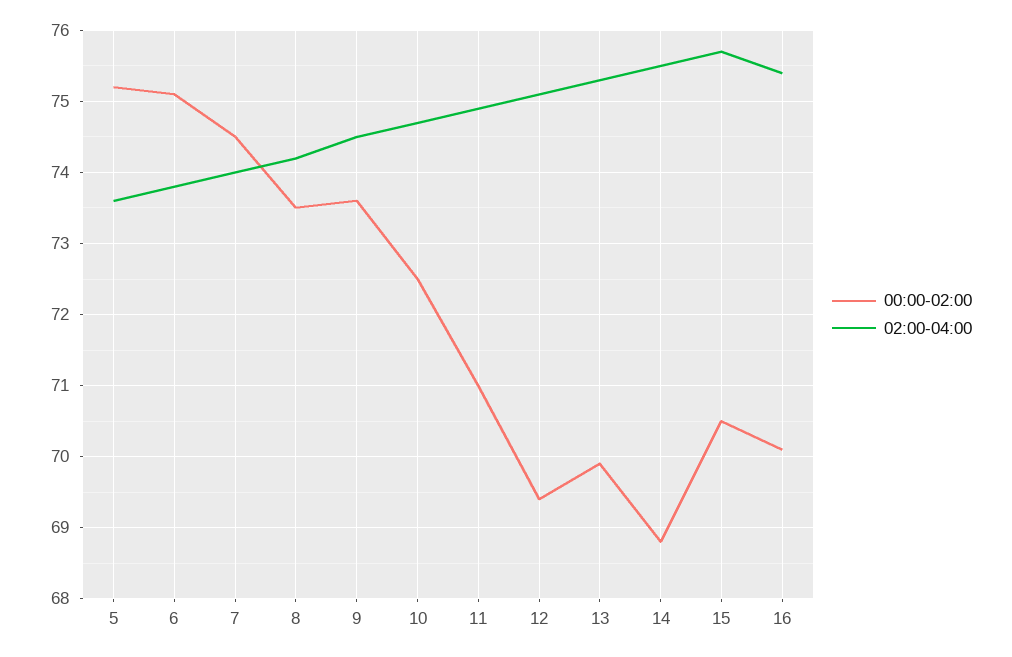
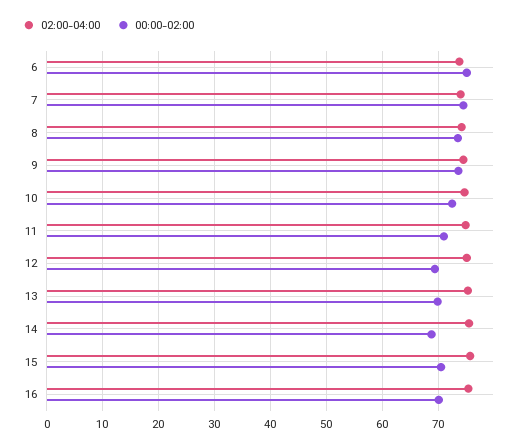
  {
    "00:00-02:00": {
-     "5": 75.2,
      "6": 75.1,
      "7": 74.5,
      "8": 73.5,
      "9": 73.6,
      "10": 72.5,
      "11": 71,
      "12": 69.4,
      "13": 69.9,
      "14": 68.8,
      "15": 70.5,
      "16": 70.1
    },
    "02:00-04:00": {
-     "5": 73.6,
      "6": 73.8,
      "7": 74,
      "8": 74.2,
      "9": 74.5,
      "10": 74.7,
      "11": 74.9,
      "12": 75.1,
      "13": 75.3,
      "14": 75.5,
      "15": 75.7,
      "16": 75.4
    }
  }

